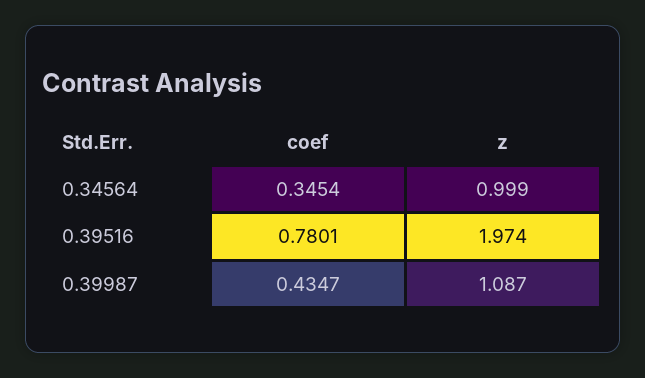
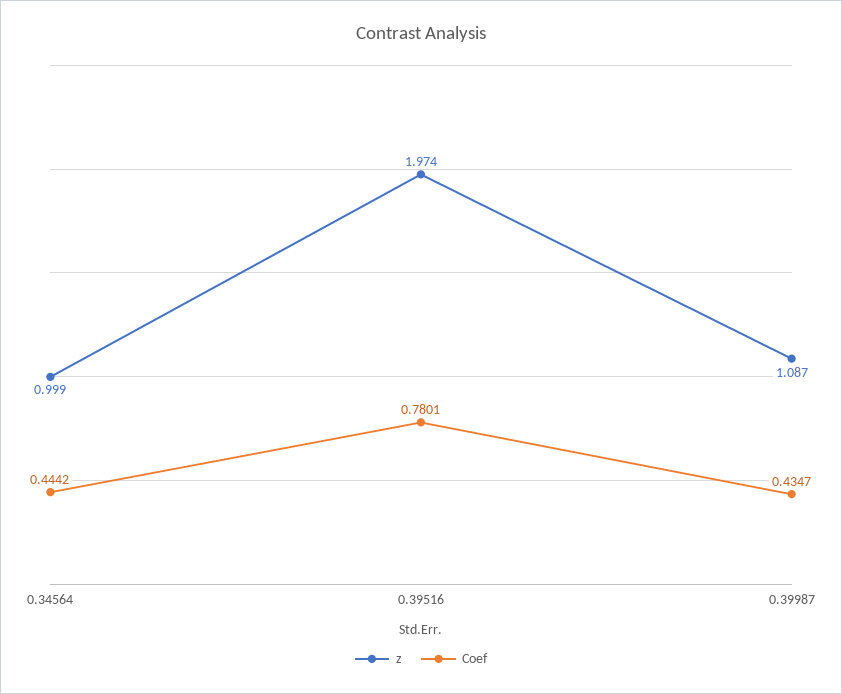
  {
    "coef": {
-     "0.34564": 0.3454,
+     "0.34564": 0.4442,
      "0.39516": 0.7801,
      "0.39987": 0.4347
    },
    "z": {
      "0.34564": 0.999,
      "0.39516": 1.974,
      "0.39987": 1.087
    }
  }

